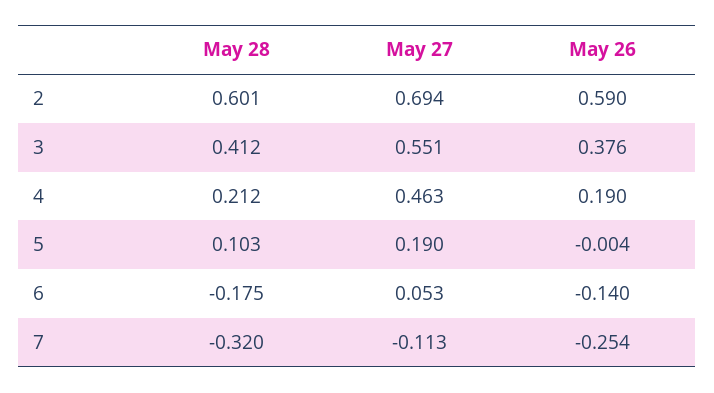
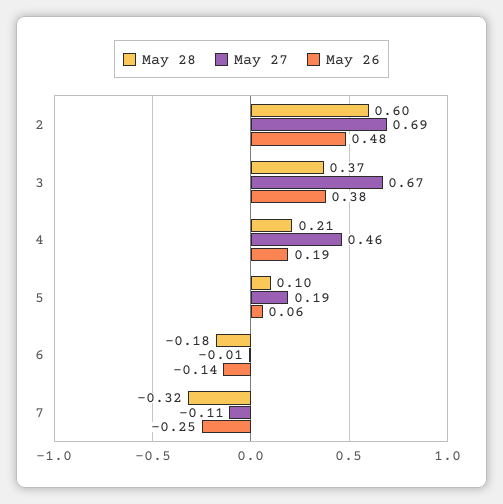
  {
    "May 28": {
      "2": 0.601,
-     "3": 0.412,
+     "3": 0.37,
      "4": 0.212,
      "5": 0.103,
      "6": -0.175,
      "7": -0.32
    },
    "May 27": {
      "2": 0.694,
-     "3": 0.551,
+     "3": 0.67,
      "4": 0.463,
      "5": 0.19,
-     "6": 0.053,
+     "6": -0.01,
      "7": -0.113
    },
    "May 26": {
-     "2": 0.59,
+     "2": 0.48,
      "3": 0.376,
      "4": 0.19,
-     "5": -0.004,
+     "5": 0.06,
      "6": -0.14,
      "7": -0.254
    }
  }

